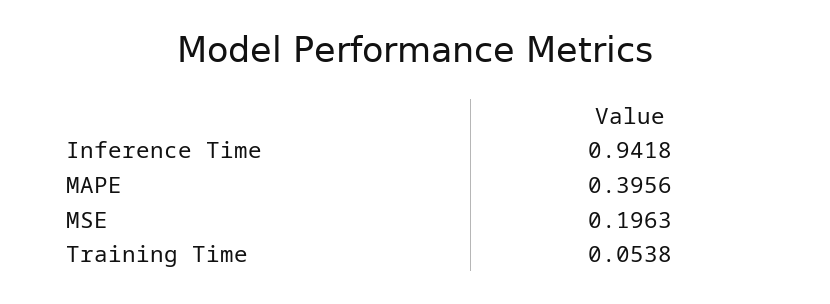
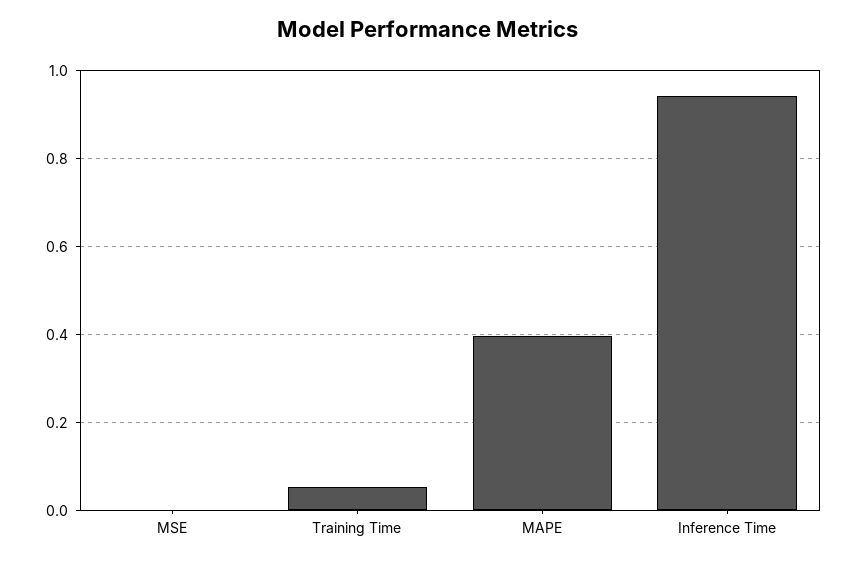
  {
    "Inference Time": 0.9418,
    "MAPE": 0.3956,
-   "MSE": 0.1963,
+   "MSE": 0,
    "Training Time": 0.0538
  }

